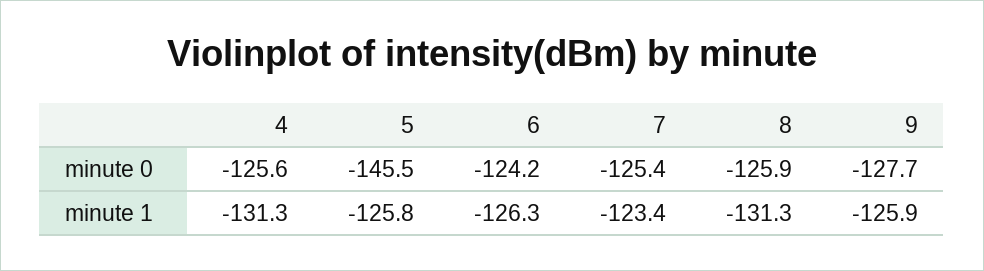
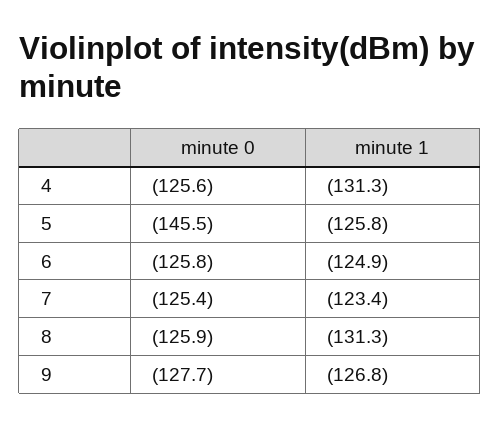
  {
    "4": {
      "minute 0": -125.6,
      "minute 1": -131.3
    },
    "5": {
      "minute 0": -145.5,
      "minute 1": -125.8
    },
    "6": {
-     "minute 0": -124.2,
+     "minute 0": -125.8,
-     "minute 1": -126.3
+     "minute 1": -124.9
    },
    "7": {
      "minute 0": -125.4,
      "minute 1": -123.4
    },
    "8": {
      "minute 0": -125.9,
      "minute 1": -131.3
    },
    "9": {
      "minute 0": -127.7,
-     "minute 1": -125.9
+     "minute 1": -126.8
    }
  }

